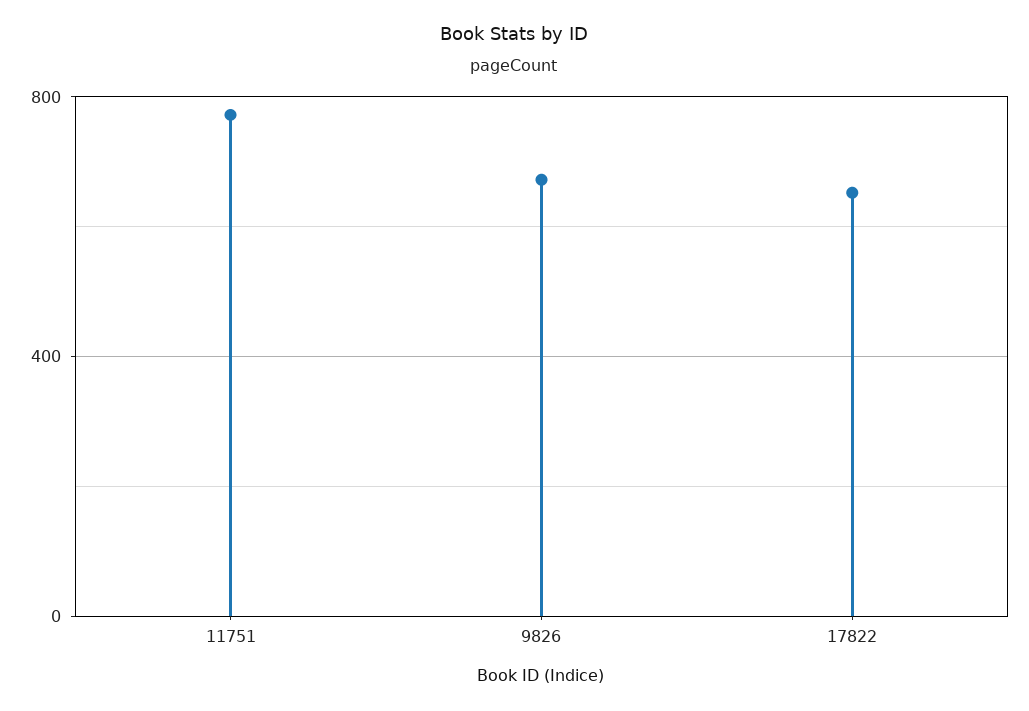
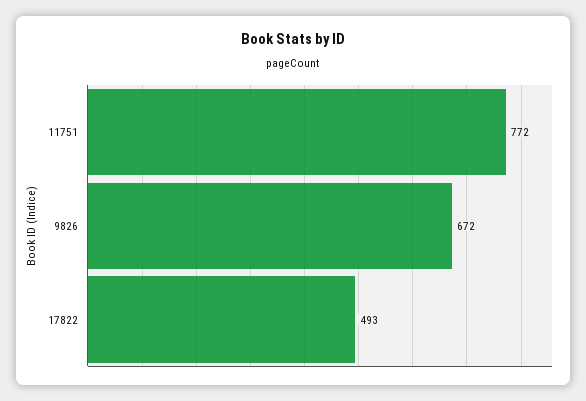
  {
    "11751": 772,
    "9826": 672,
-   "17822": 650
+   "17822": 493
  }

